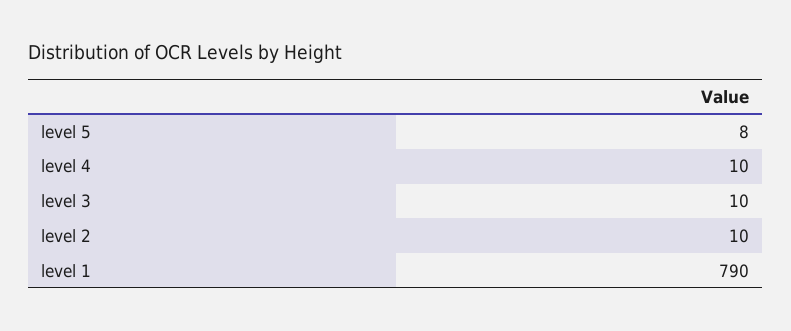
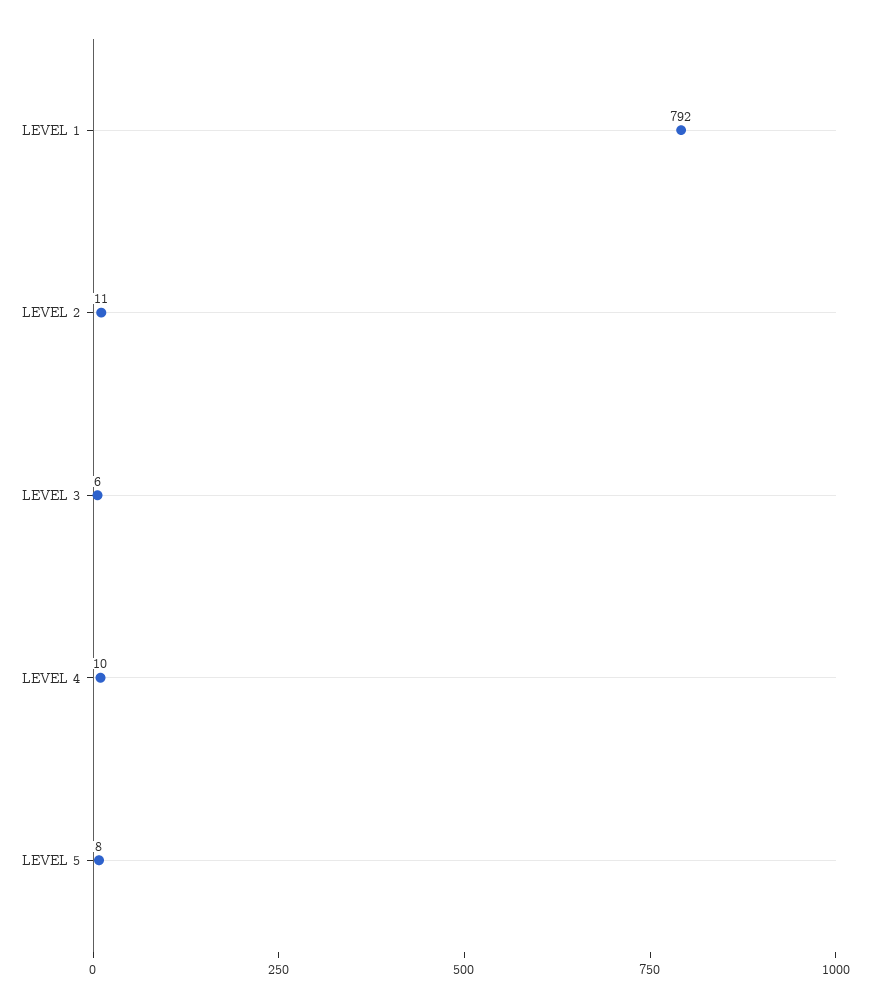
  {
    "level 5": 8,
    "level 4": 10,
-   "level 3": 10,
+   "level 3": 6,
-   "level 2": 10,
+   "level 2": 11,
-   "level 1": 790
+   "level 1": 792
  }

